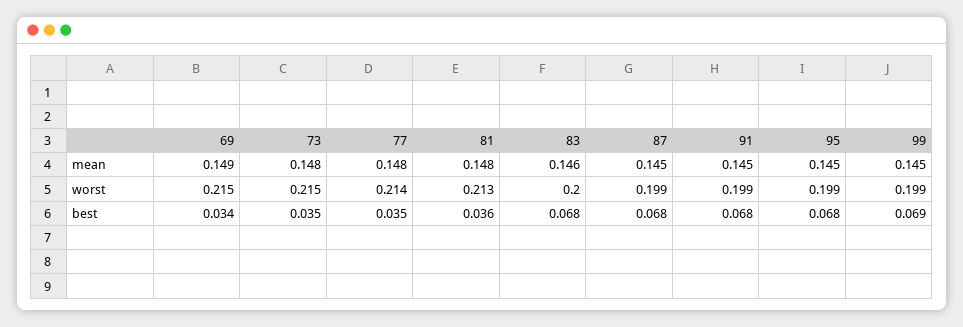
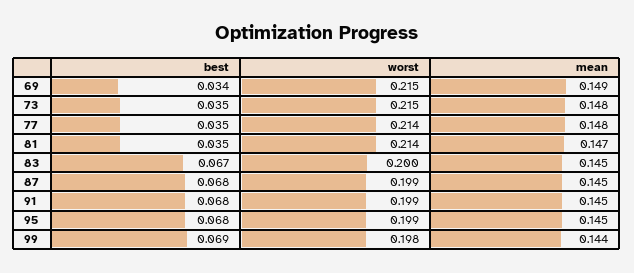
  {
    "69": {
      "mean": 0.149,
      "worst": 0.215,
      "best": 0.034
    },
    "73": {
      "mean": 0.148,
      "worst": 0.215,
      "best": 0.035
    },
    "77": {
      "mean": 0.148,
      "worst": 0.214,
      "best": 0.035
    },
    "81": {
-     "mean": 0.148,
+     "mean": 0.147,
-     "worst": 0.213,
+     "worst": 0.214,
-     "best": 0.036
+     "best": 0.035
    },
    "83": {
-     "mean": 0.146,
+     "mean": 0.145,
      "worst": 0.2,
-     "best": 0.068
+     "best": 0.067
    },
    "87": {
      "mean": 0.145,
      "worst": 0.199,
      "best": 0.068
    },
    "91": {
      "mean": 0.145,
      "worst": 0.199,
      "best": 0.068
    },
    "95": {
      "mean": 0.145,
      "worst": 0.199,
      "best": 0.068
    },
    "99": {
-     "mean": 0.145,
+     "mean": 0.144,
-     "worst": 0.199,
+     "worst": 0.198,
      "best": 0.069
    }
  }

